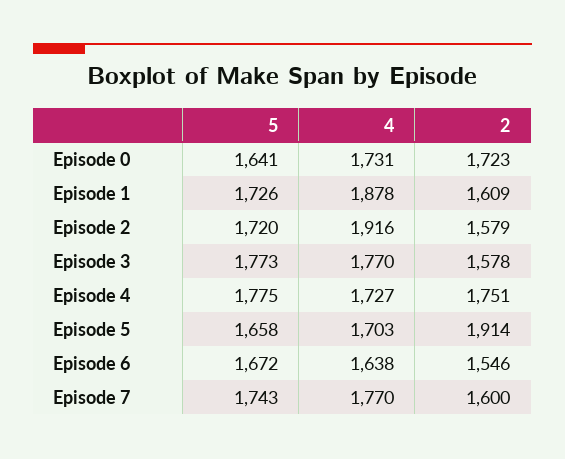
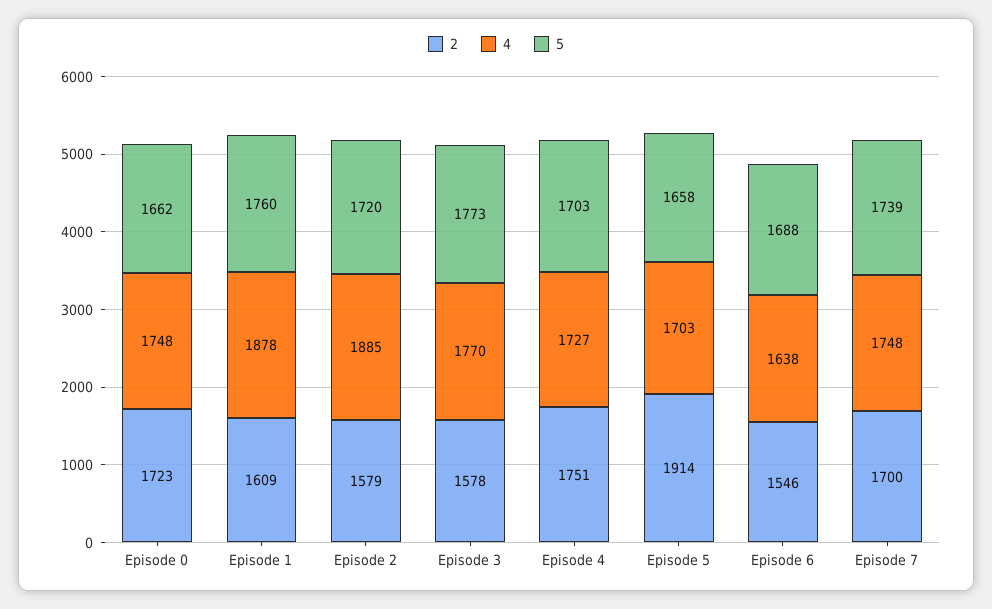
  {
    "5": {
-     "Episode 0": 1641,
+     "Episode 0": 1662,
-     "Episode 1": 1726,
+     "Episode 1": 1760,
      "Episode 2": 1720,
      "Episode 3": 1773,
-     "Episode 4": 1775,
+     "Episode 4": 1703,
      "Episode 5": 1658,
-     "Episode 6": 1672,
+     "Episode 6": 1688,
-     "Episode 7": 1743
+     "Episode 7": 1739
    },
    "4": {
-     "Episode 0": 1731,
+     "Episode 0": 1748,
      "Episode 1": 1878,
-     "Episode 2": 1916,
+     "Episode 2": 1885,
      "Episode 3": 1770,
      "Episode 4": 1727,
      "Episode 5": 1703,
      "Episode 6": 1638,
-     "Episode 7": 1770
+     "Episode 7": 1748
    },
    "2": {
      "Episode 0": 1723,
      "Episode 1": 1609,
      "Episode 2": 1579,
      "Episode 3": 1578,
      "Episode 4": 1751,
      "Episode 5": 1914,
      "Episode 6": 1546,
-     "Episode 7": 1600
+     "Episode 7": 1700
    }
  }

